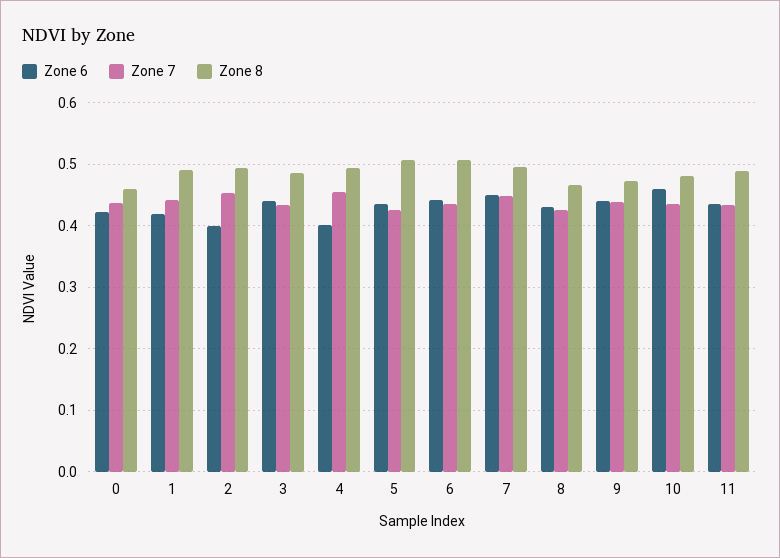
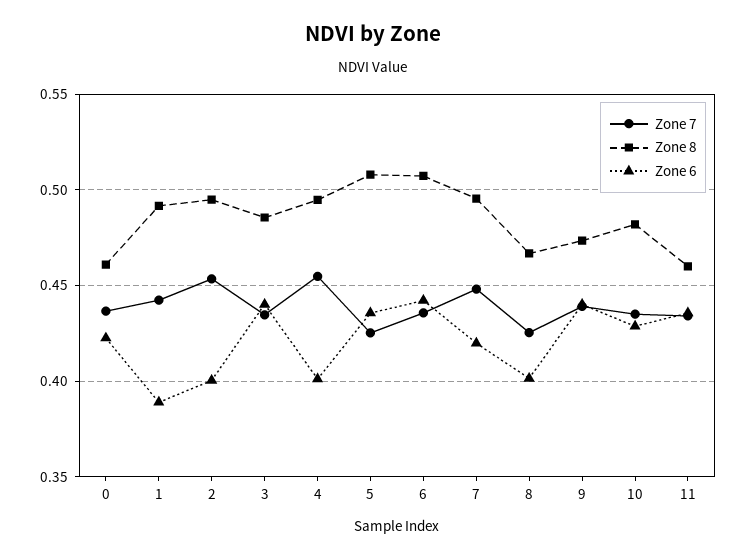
  {
    "Zone 6": {
      "0": 0.425,
-     "1": 0.42,
+     "1": 0.39,
      "2": 0.4,
      "3": 0.44,
      "4": 0.4,
      "5": 0.435,
      "6": 0.44,
-     "7": 0.45,
+     "7": 0.42,
-     "8": 0.43,
+     "8": 0.4,
      "9": 0.44,
-     "10": 0.46,
+     "10": 0.43,
      "11": 0.435
    },
    "Zone 7": {
      "0": 0.435,
      "1": 0.44,
      "2": 0.455,
      "3": 0.435,
      "4": 0.455,
      "5": 0.425,
      "6": 0.435,
      "7": 0.45,
      "8": 0.425,
      "9": 0.44,
      "10": 0.435,
      "11": 0.435
    },
    "Zone 8": {
      "0": 0.46,
      "1": 0.49,
      "2": 0.495,
      "3": 0.485,
      "4": 0.495,
      "5": 0.51,
      "6": 0.505,
      "7": 0.495,
      "8": 0.465,
      "9": 0.475,
      "10": 0.48,
-     "11": 0.49
+     "11": 0.46
    }
  }

